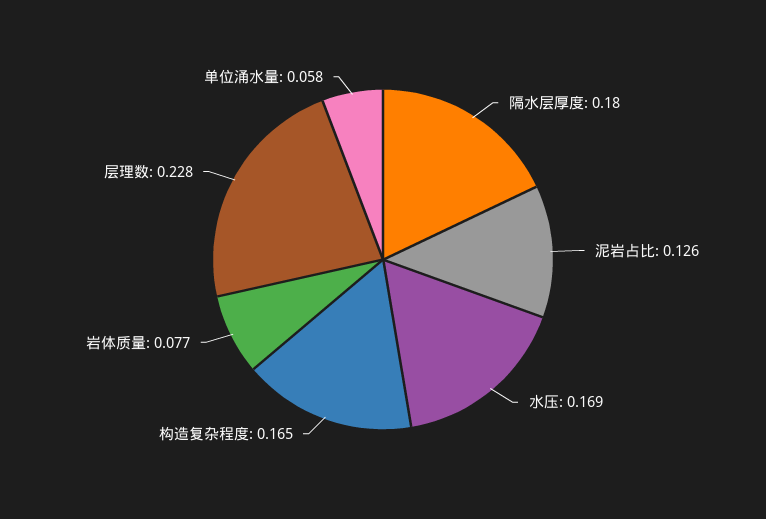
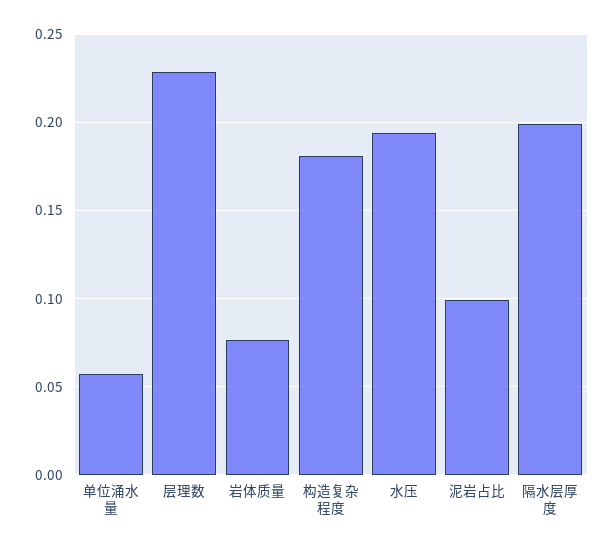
  {
-   "隔水层厚度": 0.18,
+   "隔水层厚度": 0.2,
-   "泥岩占比": 0.126,
+   "泥岩占比": 0.1,
-   "水压": 0.169,
+   "水压": 0.195,
-   "构造复杂程度": 0.165,
+   "构造复杂程度": 0.18,
    "岩体质量": 0.077,
    "层理数": 0.228,
    "单位涌水量": 0.058
  }

